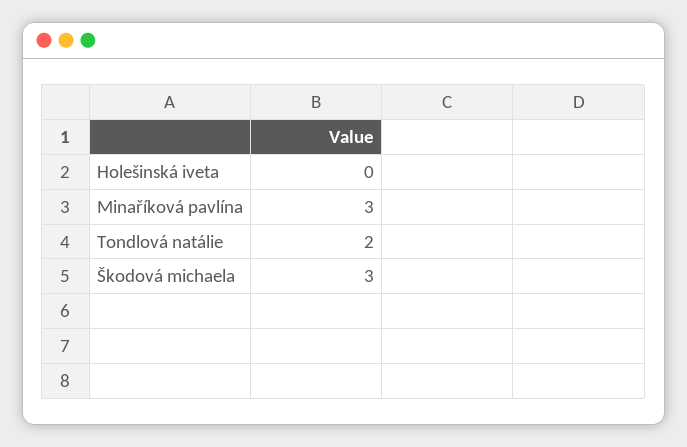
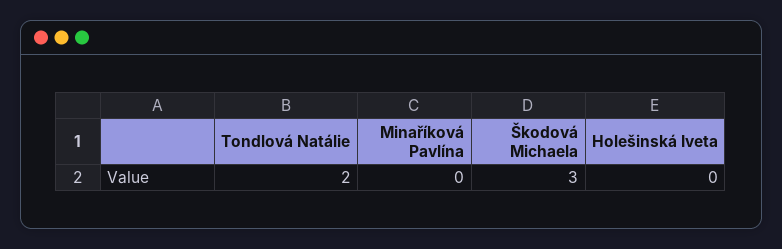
  {
    "Holešinská iveta": 0,
-   "Minaříková pavlína": 3,
+   "Minaříková pavlína": 0,
    "Tondlová natálie": 2,
    "Škodová michaela": 3
  }

